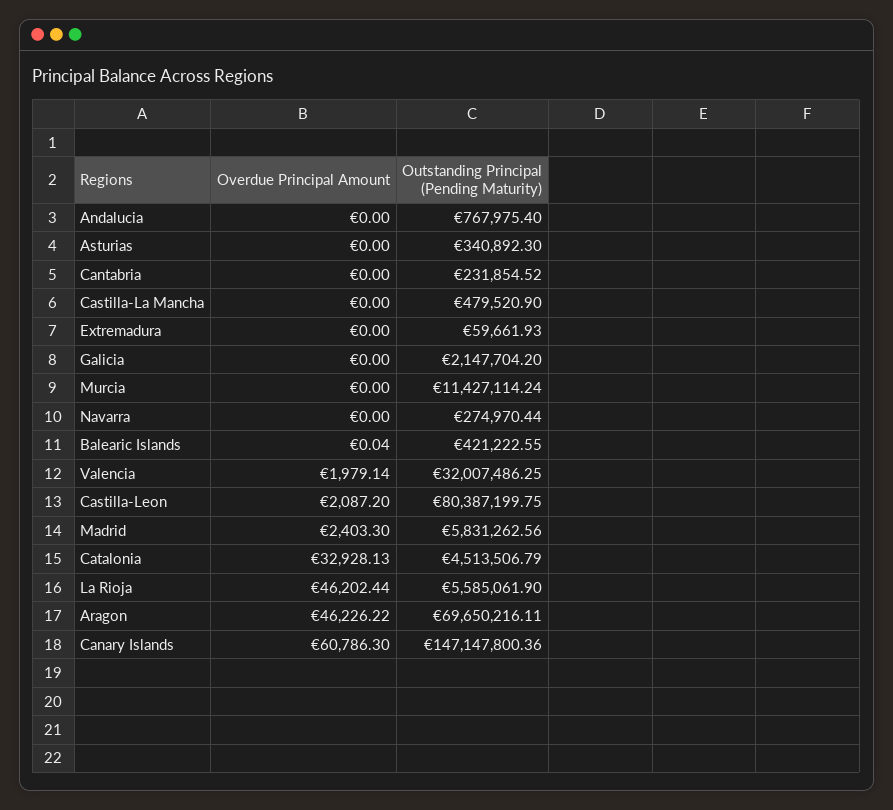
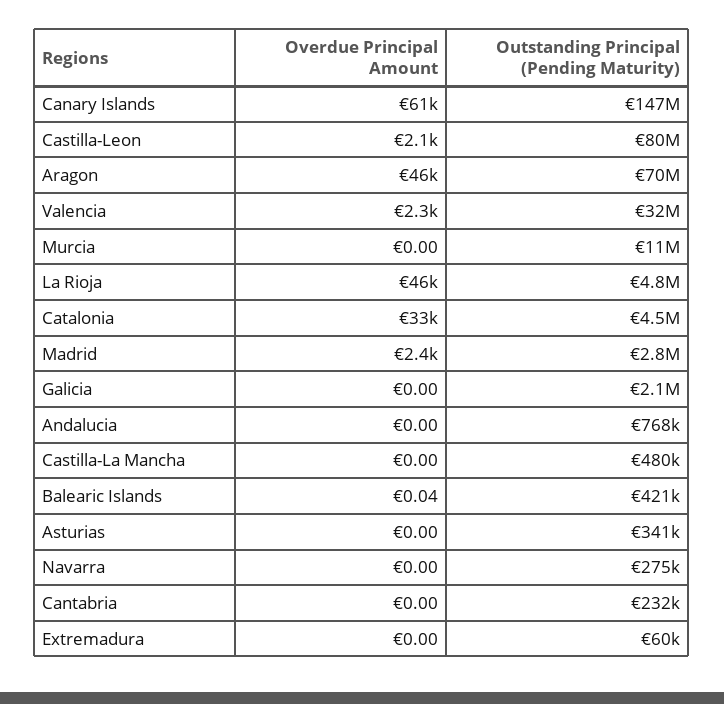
  {
    "Overdue Principal Amount": {
      "Andalucia": 0,
      "Asturias": 0,
      "Cantabria": 0,
      "Castilla-La Mancha": 0,
      "Extremadura": 0,
      "Galicia": 0,
      "Murcia": 0,
      "Navarra": 0,
      "Balearic Islands": 0.04,
-     "Valencia": 1979.14,
+     "Valencia": 2300,
      "Castilla-Leon": 2087.2,
      "Madrid": 2403.3,
      "Catalonia": 32928.13,
      "La Rioja": 46202.44,
      "Aragon": 46226.22,
      "Canary Islands": 60786.3
    },
    "Outstanding Principal (Pending Maturity)": {
      "Andalucia": 767975.4,
      "Asturias": 340892.3,
      "Cantabria": 231854.52,
      "Castilla-La Mancha": 479520.9,
      "Extremadura": 59661.93,
      "Galicia": 2147704.2,
      "Murcia": 11427114.24,
      "Navarra": 274970.44,
      "Balearic Islands": 421222.55,
      "Valencia": 32007486.25,
      "Castilla-Leon": 80387199.75,
-     "Madrid": 5831262.56,
+     "Madrid": 2800000,
      "Catalonia": 4513506.79,
-     "La Rioja": 5585061.9,
+     "La Rioja": 4800000,
      "Aragon": 69650216.11,
      "Canary Islands": 147147800.36
    }
  }

